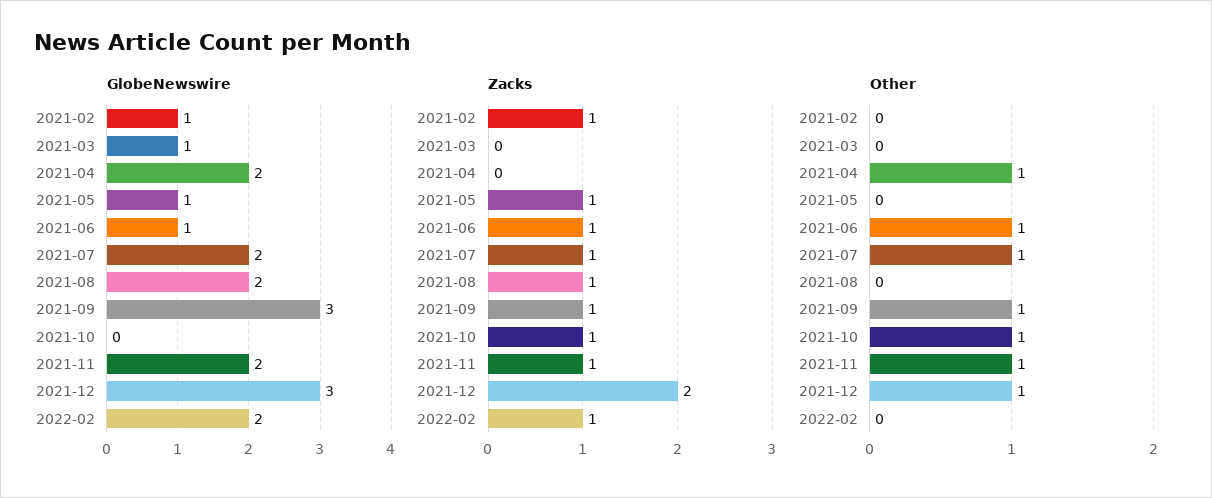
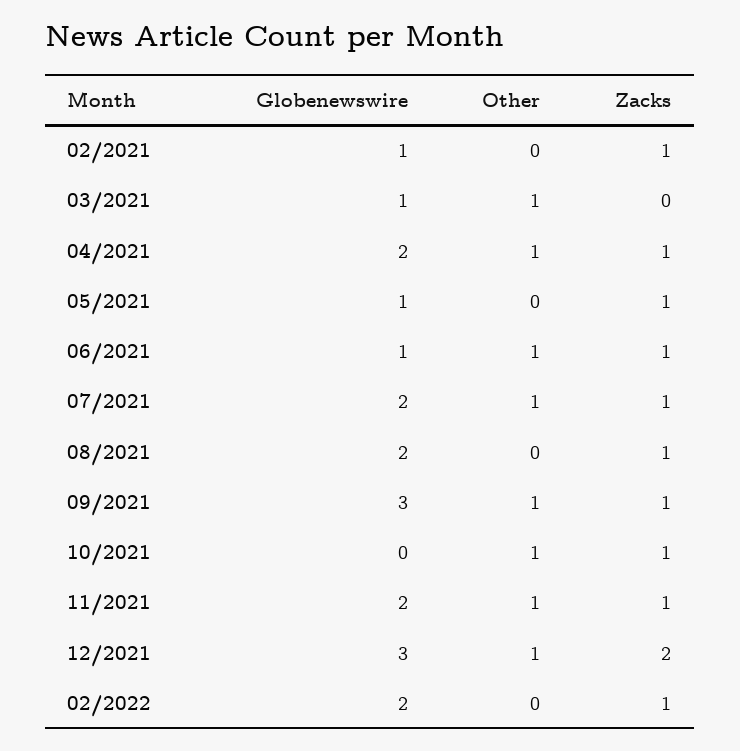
  {
    "GlobeNewswire": {
      "2021-02": 1,
      "2021-03": 1,
      "2021-04": 2,
      "2021-05": 1,
      "2021-06": 1,
      "2021-07": 2,
      "2021-08": 2,
      "2021-09": 3,
      "2021-10": 0,
      "2021-11": 2,
      "2021-12": 3,
      "2022-02": 2
    },
    "Zacks": {
      "2021-02": 1,
      "2021-03": 0,
-     "2021-04": 0,
+     "2021-04": 1,
      "2021-05": 1,
      "2021-06": 1,
      "2021-07": 1,
      "2021-08": 1,
      "2021-09": 1,
      "2021-10": 1,
      "2021-11": 1,
      "2021-12": 2,
      "2022-02": 1
    },
    "Other": {
      "2021-02": 0,
-     "2021-03": 0,
+     "2021-03": 1,
      "2021-04": 1,
      "2021-05": 0,
      "2021-06": 1,
      "2021-07": 1,
      "2021-08": 0,
      "2021-09": 1,
      "2021-10": 1,
      "2021-11": 1,
      "2021-12": 1,
      "2022-02": 0
    }
  }

